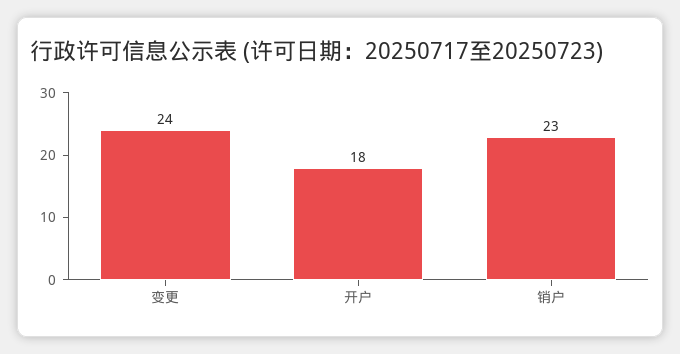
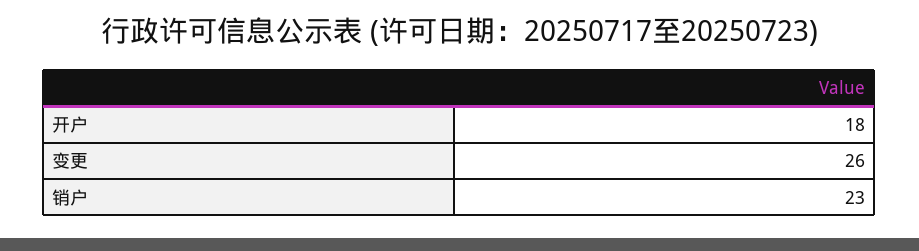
  {
-   "变更": 24,
+   "变更": 26,
    "开户": 18,
    "销户": 23
  }

